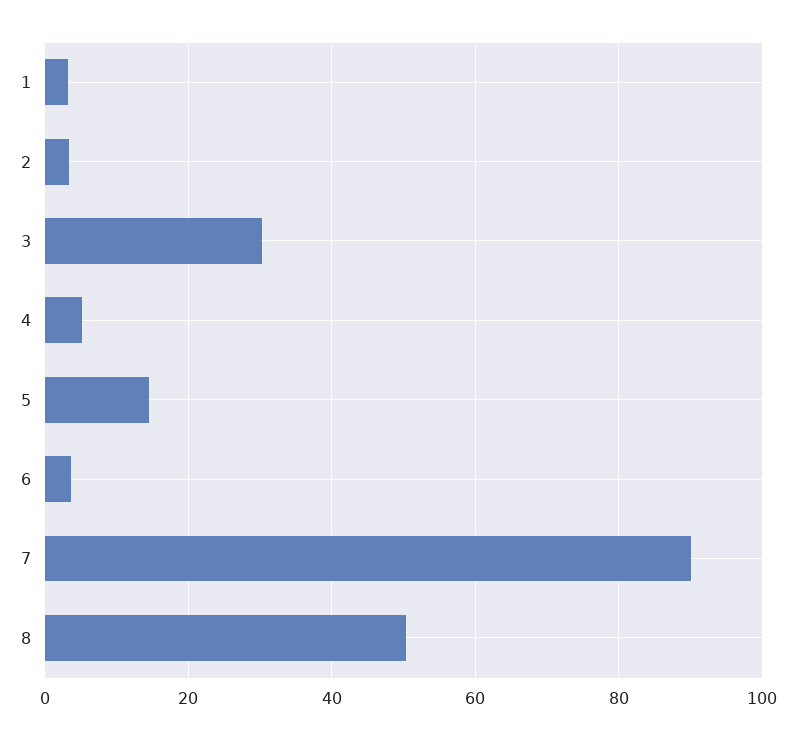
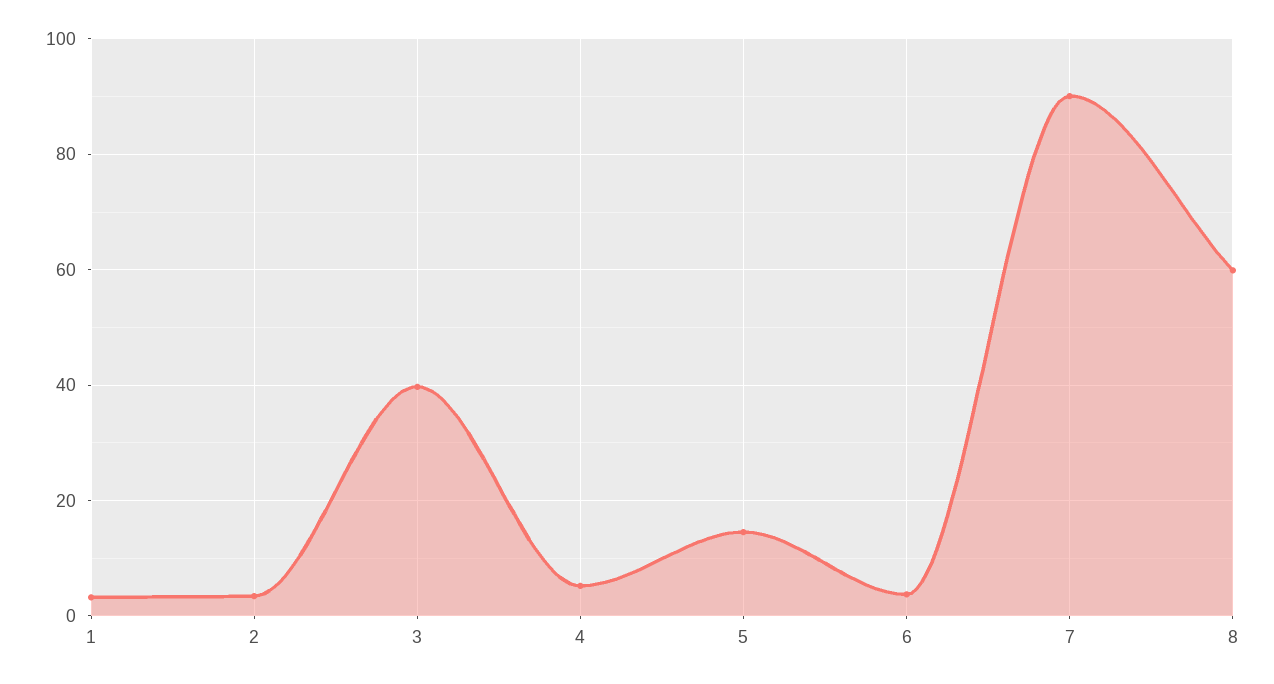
  {
    "1": 4,
    "2": 4,
-   "3": 30,
+   "3": 40,
    "4": 6,
    "5": 14,
    "6": 4,
    "7": 90,
-   "8": 50
+   "8": 60
  }

